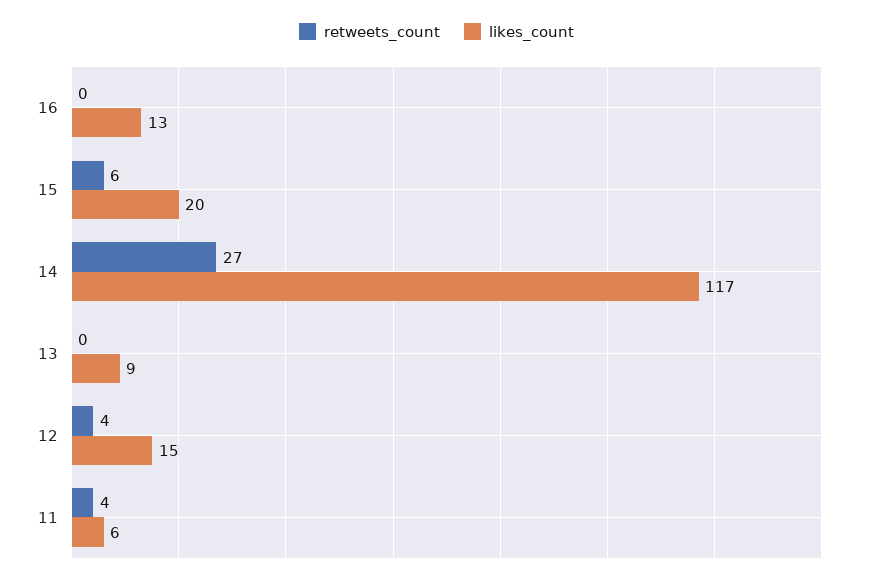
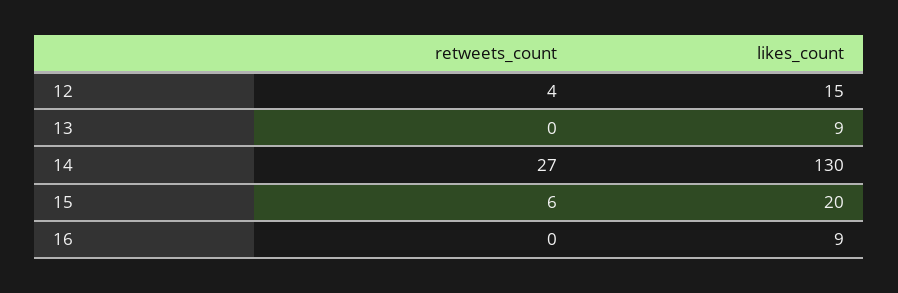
  {
    "retweets_count": {
      "16": 0,
      "15": 6,
      "14": 27,
      "13": 0,
-     "12": 4,
+     "12": 4
-     "11": 4
    },
    "likes_count": {
-     "16": 13,
+     "16": 9,
      "15": 20,
-     "14": 117,
+     "14": 130,
      "13": 9,
-     "12": 15,
+     "12": 15
-     "11": 6
    }
  }

